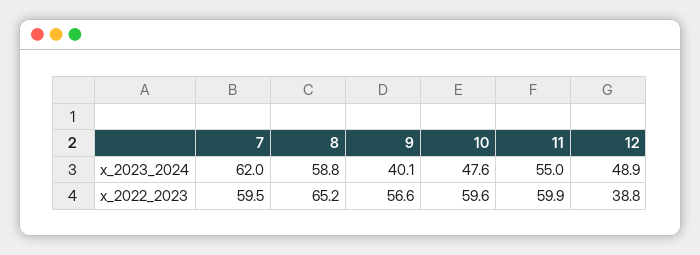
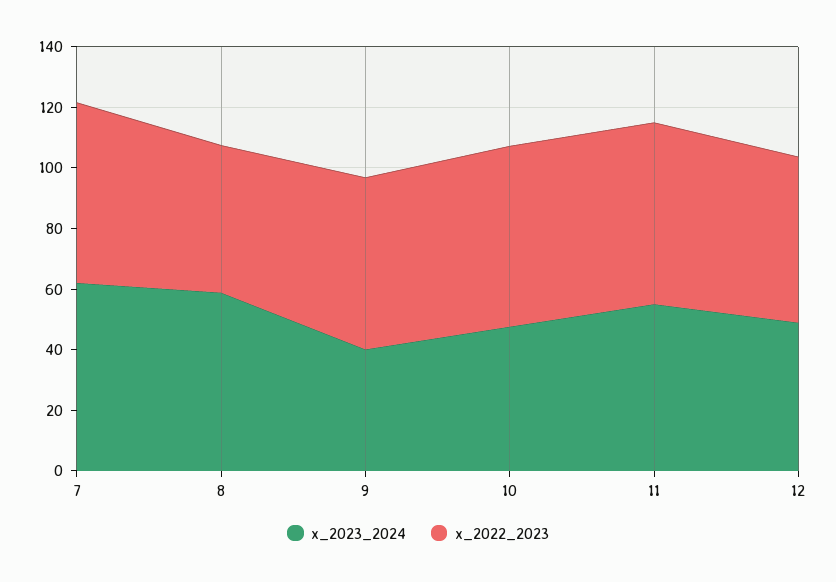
  {
    "x_2023_2024": {
      "7": 62,
      "8": 58.8,
      "9": 40.1,
      "10": 47.6,
      "11": 55,
      "12": 48.9
    },
    "x_2022_2023": {
      "7": 59.5,
-     "8": 65.2,
+     "8": 50,
      "9": 56.6,
      "10": 59.6,
      "11": 59.9,
-     "12": 38.8
+     "12": 55
    }
  }

